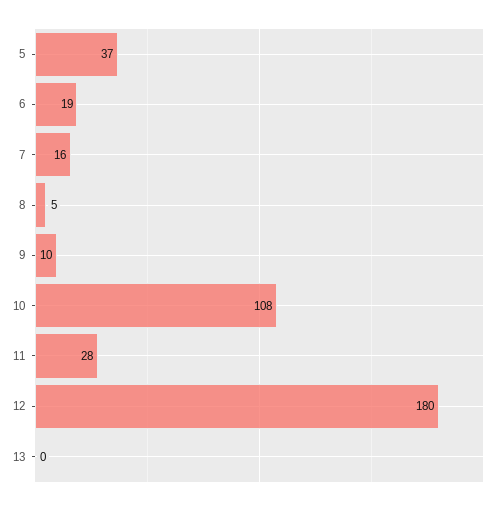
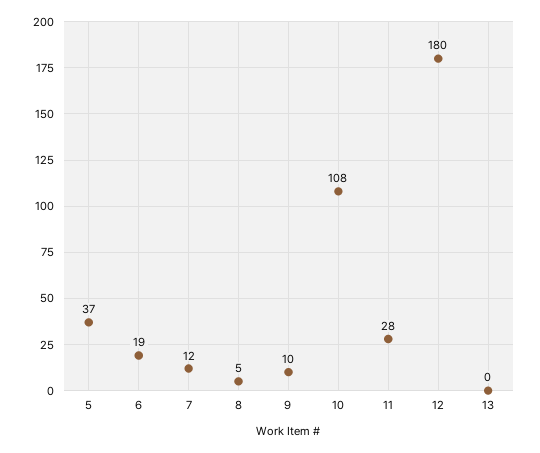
  {
    "5": 37,
    "6": 19,
-   "7": 16,
+   "7": 12,
    "8": 5,
    "9": 10,
    "10": 108,
    "11": 28,
    "12": 180,
    "13": 0
  }

